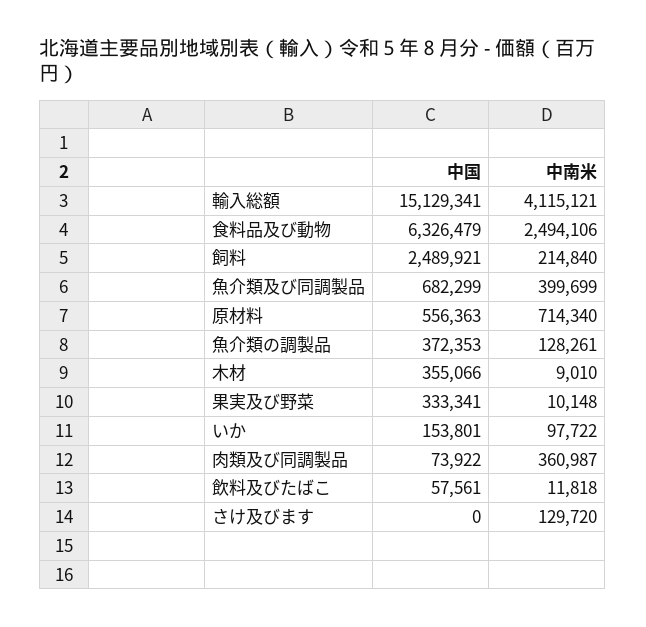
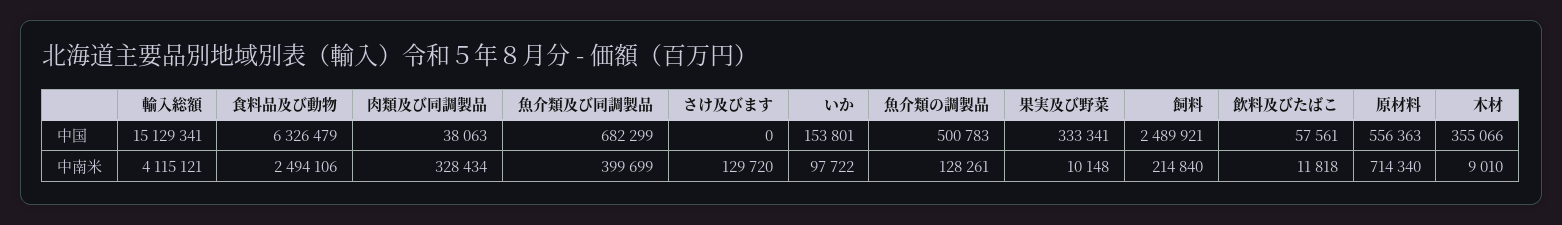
  {
    "中国": {
      "輸入総額": 15129341,
      "食料品及び動物": 6326479,
      "飼料": 2489921,
      "魚介類及び同調製品": 682299,
      "原材料": 556363,
-     "魚介類の調製品": 372353,
+     "魚介類の調製品": 500783,
      "木材": 355066,
      "果実及び野菜": 333341,
      "いか": 153801,
-     "肉類及び同調製品": 73922,
+     "肉類及び同調製品": 38063,
      "飲料及びたばこ": 57561,
      "さけ及びます": 0
    },
    "中南米": {
      "輸入総額": 4115121,
      "食料品及び動物": 2494106,
      "飼料": 214840,
      "魚介類及び同調製品": 399699,
      "原材料": 714340,
      "魚介類の調製品": 128261,
      "木材": 9010,
      "果実及び野菜": 10148,
      "いか": 97722,
-     "肉類及び同調製品": 360987,
+     "肉類及び同調製品": 328434,
      "飲料及びたばこ": 11818,
      "さけ及びます": 129720
    }
  }

